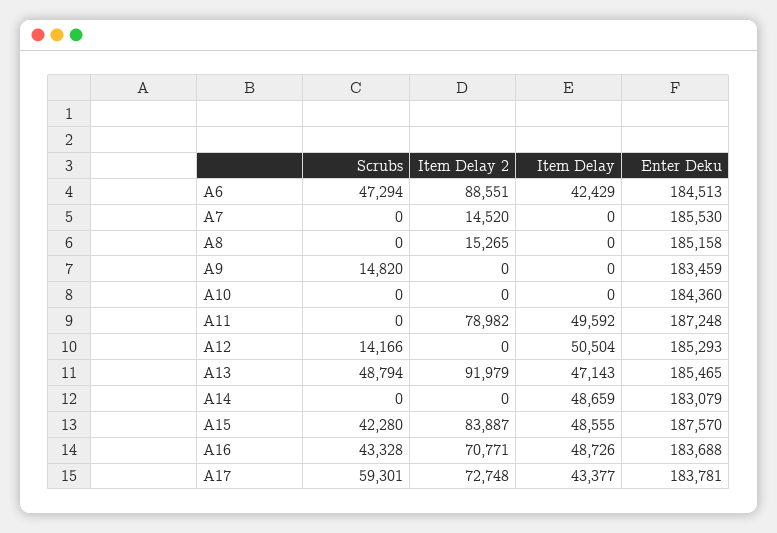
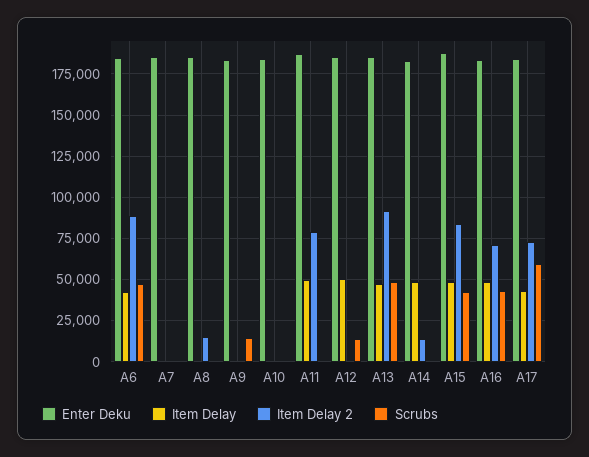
  {
    "Scrubs": {
      "A6": 47294,
      "A7": 0,
      "A8": 0,
      "A9": 14820,
      "A10": 0,
      "A11": 0,
      "A12": 14166,
      "A13": 48794,
      "A14": 0,
      "A15": 42280,
      "A16": 43328,
      "A17": 59301
    },
    "Item Delay 2": {
      "A6": 88551,
-     "A7": 14520,
+     "A7": 0,
      "A8": 15265,
      "A9": 0,
      "A10": 0,
      "A11": 78982,
      "A12": 0,
      "A13": 91979,
-     "A14": 0,
+     "A14": 15000,
      "A15": 83887,
      "A16": 70771,
      "A17": 72748
    },
    "Item Delay": {
      "A6": 42429,
      "A7": 0,
      "A8": 0,
      "A9": 0,
      "A10": 0,
      "A11": 49592,
      "A12": 50504,
      "A13": 47143,
      "A14": 48659,
      "A15": 48555,
      "A16": 48726,
      "A17": 43377
    },
    "Enter Deku": {
      "A6": 184513,
      "A7": 185530,
      "A8": 185158,
      "A9": 183459,
      "A10": 184360,
      "A11": 187248,
      "A12": 185293,
      "A13": 185465,
      "A14": 183079,
      "A15": 187570,
      "A16": 183688,
      "A17": 183781
    }
  }

